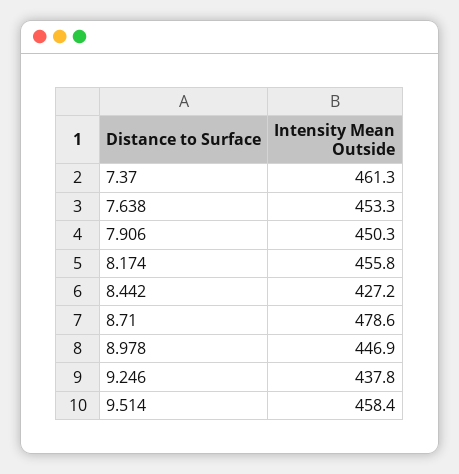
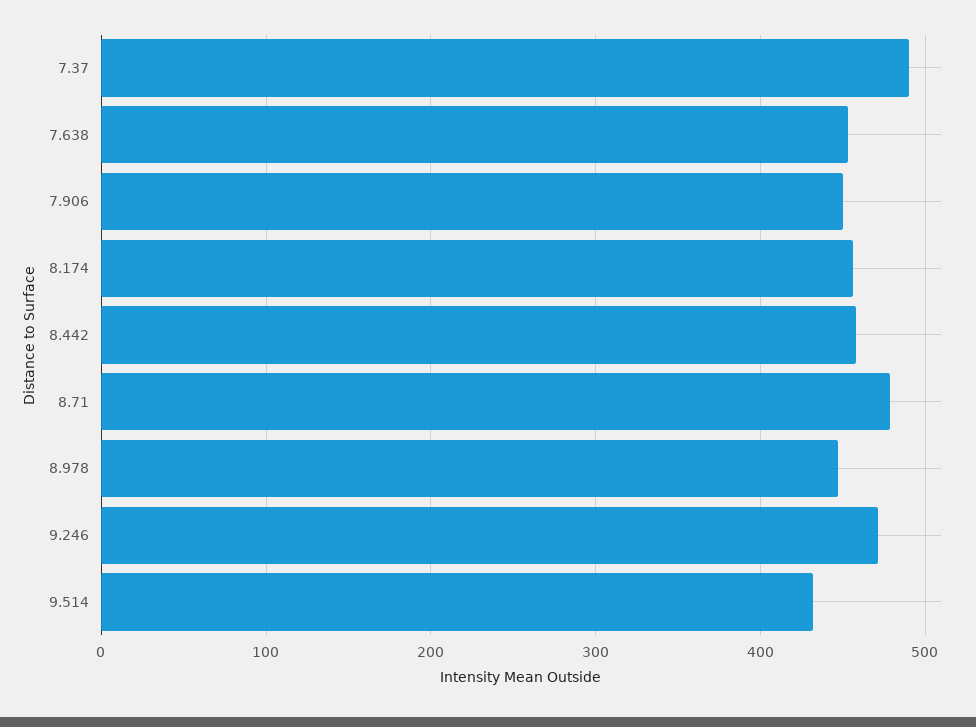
  {
-   "7.37": 461.3,
+   "7.37": 490,
    "7.638": 453.3,
    "7.906": 450.3,
    "8.174": 455.8,
-   "8.442": 427.2,
+   "8.442": 460,
    "8.71": 478.6,
    "8.978": 446.9,
-   "9.246": 437.8,
+   "9.246": 470,
-   "9.514": 458.4
+   "9.514": 430
  }

